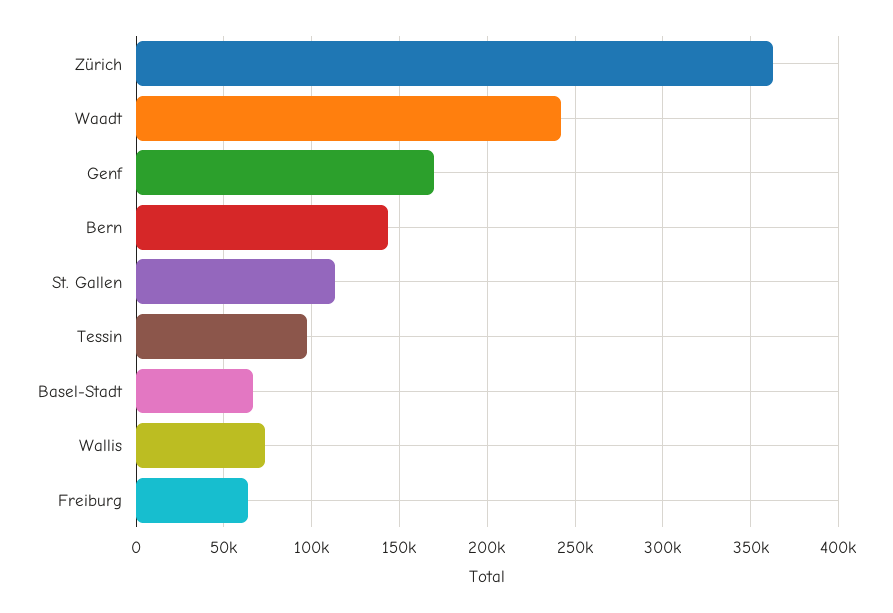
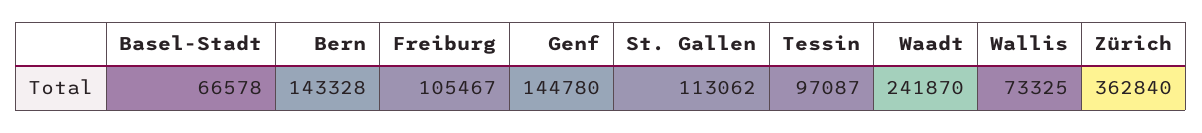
  {
    "Zürich": 362840,
    "Waadt": 241870,
-   "Genf": 170000,
+   "Genf": 144780,
    "Bern": 143328,
    "St. Gallen": 113062,
    "Tessin": 97087,
    "Basel-Stadt": 66578,
    "Wallis": 73325,
-   "Freiburg": 65000
+   "Freiburg": 105467
  }

